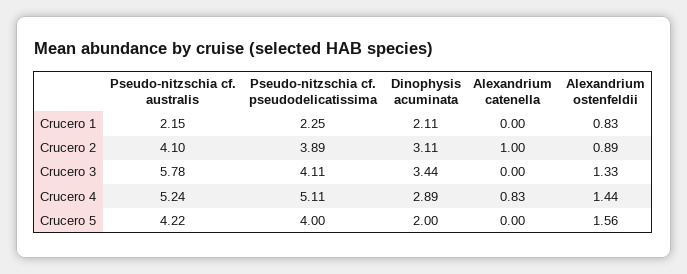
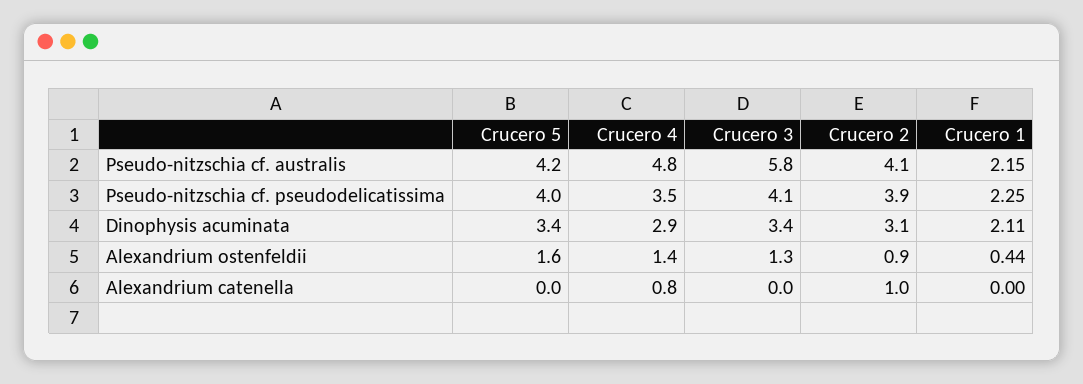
  {
    "Pseudo-nitzschia cf. australis": {
      "Crucero 1": 2.15,
      "Crucero 2": 4.1,
      "Crucero 3": 5.78,
-     "Crucero 4": 5.24,
+     "Crucero 4": 4.8,
      "Crucero 5": 4.22
    },
    "Pseudo-nitzschia cf. pseudodelicatissima": {
      "Crucero 1": 2.25,
      "Crucero 2": 3.89,
      "Crucero 3": 4.11,
-     "Crucero 4": 5.11,
+     "Crucero 4": 3.5,
      "Crucero 5": 4
    },
    "Dinophysis acuminata": {
      "Crucero 1": 2.11,
      "Crucero 2": 3.11,
      "Crucero 3": 3.44,
      "Crucero 4": 2.89,
-     "Crucero 5": 2
+     "Crucero 5": 3.4
    },
    "Alexandrium catenella": {
      "Crucero 1": 0,
      "Crucero 2": 1,
      "Crucero 3": 0,
      "Crucero 4": 0.83,
      "Crucero 5": 0
    },
    "Alexandrium ostenfeldii": {
-     "Crucero 1": 0.83,
+     "Crucero 1": 0.44,
      "Crucero 2": 0.89,
      "Crucero 3": 1.33,
      "Crucero 4": 1.44,
      "Crucero 5": 1.56
    }
  }

